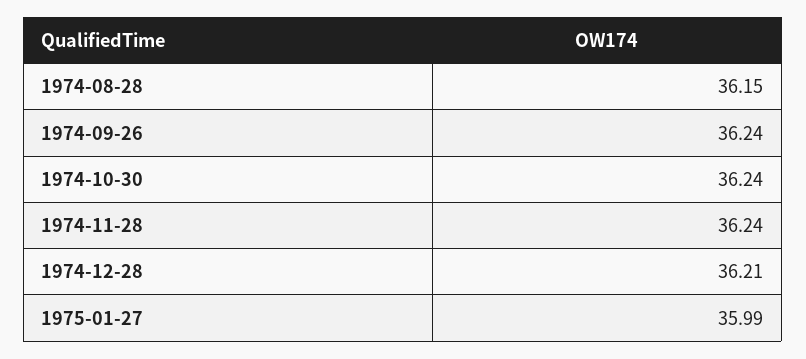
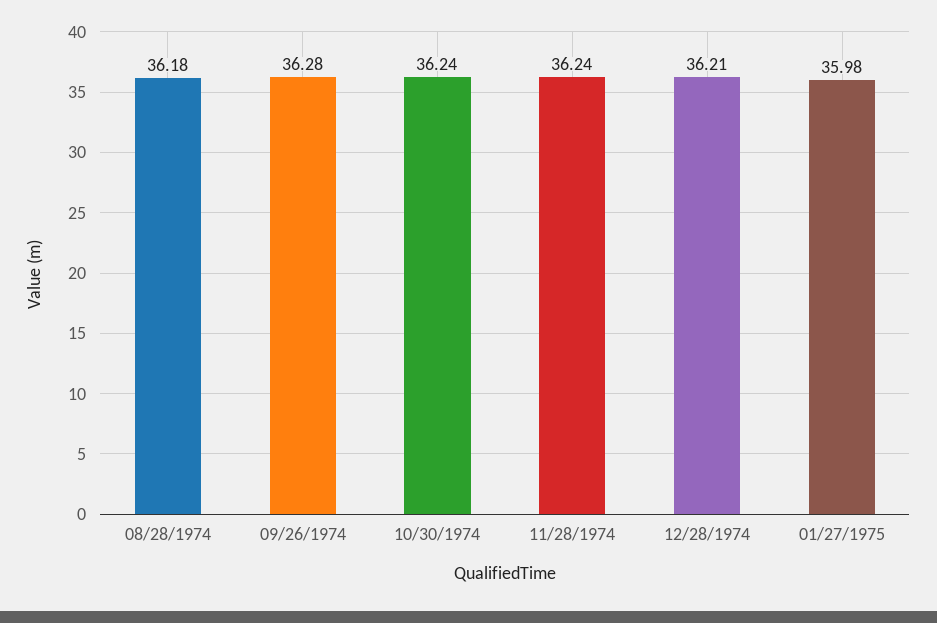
  {
-   "1974-08-28": 36.15,
+   "1974-08-28": 36.18,
-   "1974-09-26": 36.24,
+   "1974-09-26": 36.28,
    "1974-10-30": 36.24,
    "1974-11-28": 36.24,
    "1974-12-28": 36.21,
-   "1975-01-27": 35.99
+   "1975-01-27": 35.98
  }

